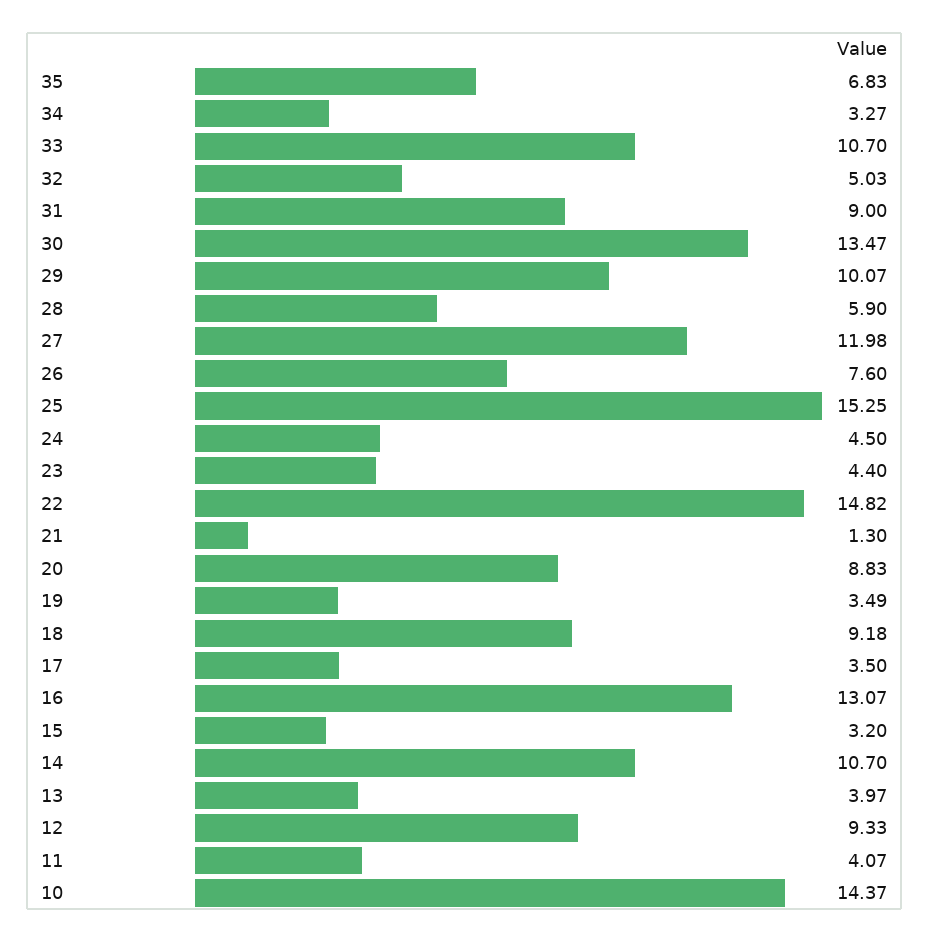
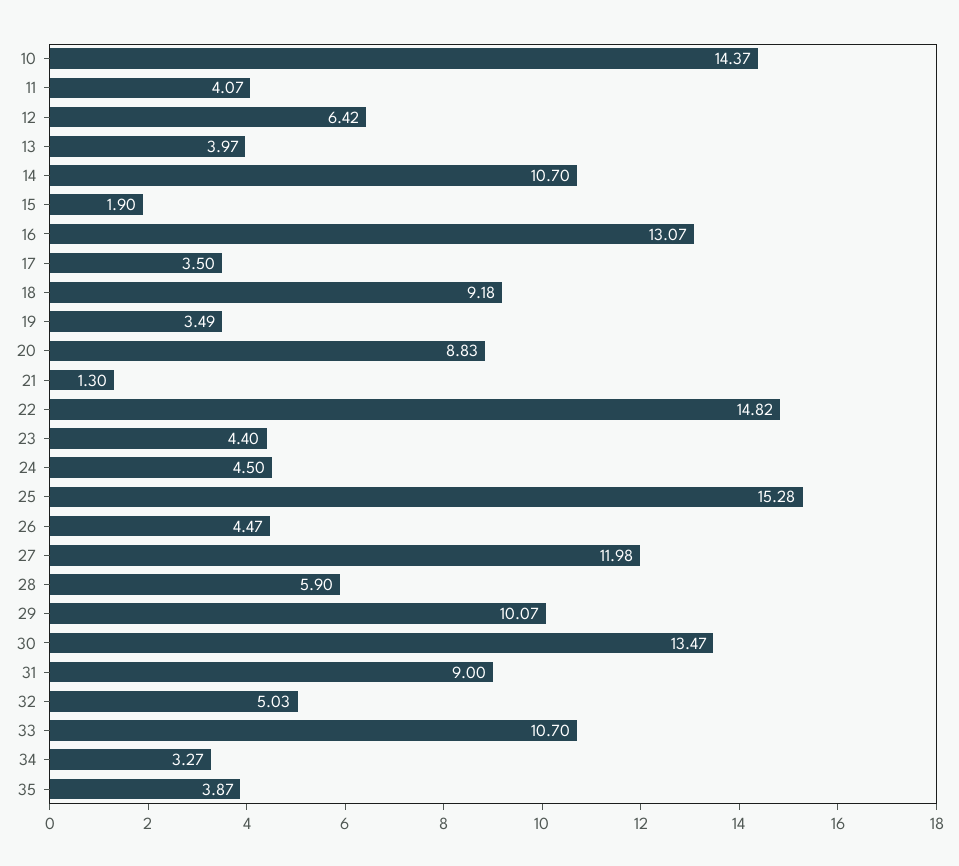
  {
-   "35": 6.83,
+   "35": 3.87,
    "34": 3.27,
    "33": 10.7,
    "32": 5.03,
    "31": 9,
    "30": 13.47,
    "29": 10.07,
    "28": 5.9,
    "27": 11.98,
-   "26": 7.6,
+   "26": 4.47,
-   "25": 15.25,
+   "25": 15.28,
    "24": 4.5,
    "23": 4.4,
    "22": 14.82,
    "21": 1.3,
    "20": 8.83,
    "19": 3.49,
    "18": 9.18,
    "17": 3.5,
    "16": 13.07,
-   "15": 3.2,
+   "15": 1.9,
    "14": 10.7,
    "13": 3.97,
-   "12": 9.33,
+   "12": 6.42,
    "11": 4.07,
    "10": 14.37
  }

